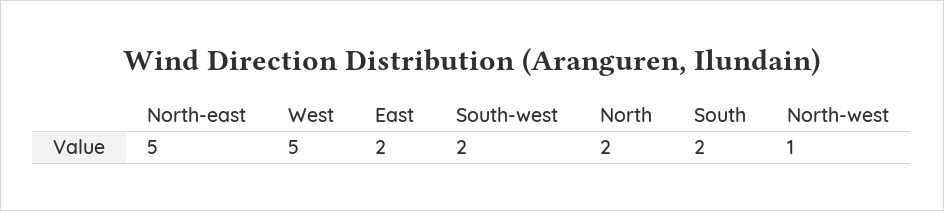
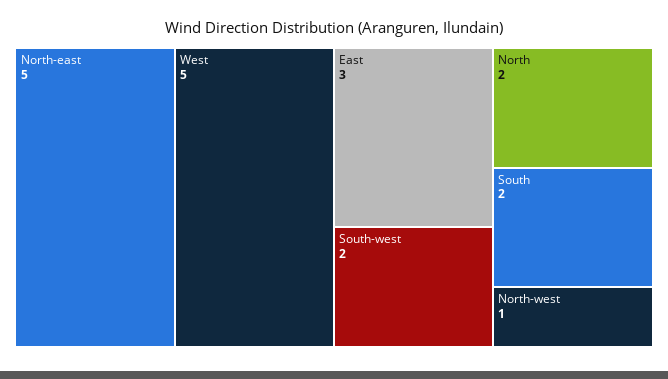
  {
    "North-east": 5,
    "West": 5,
-   "East": 2,
+   "East": 3,
    "South-west": 2,
    "North": 2,
    "South": 2,
    "North-west": 1
  }

